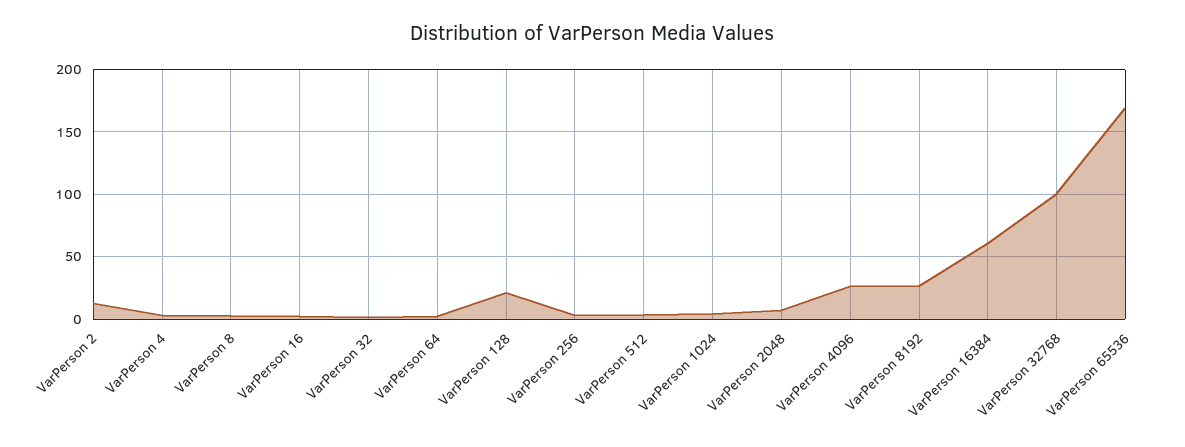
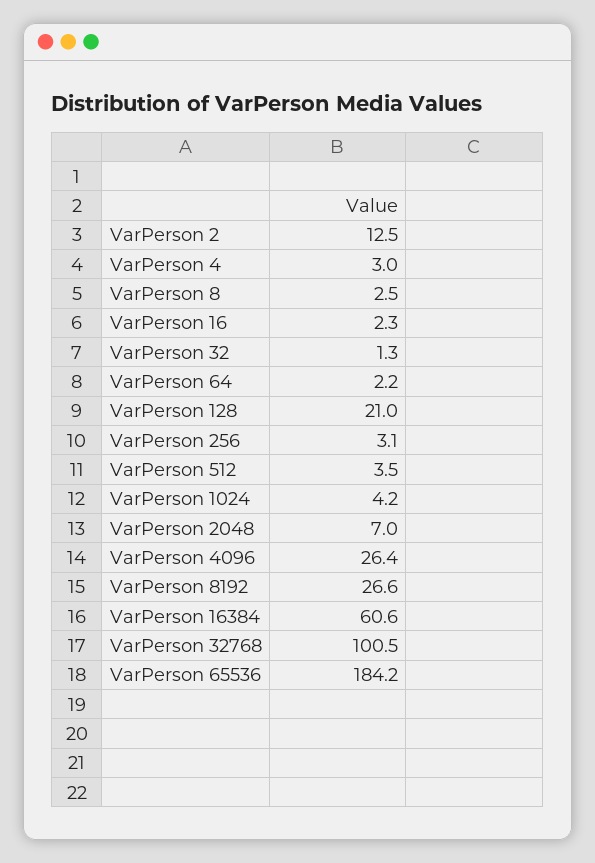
  {
    "VarPerson 2": 12.5,
    "VarPerson 4": 3,
    "VarPerson 8": 2.5,
    "VarPerson 16": 2.3,
    "VarPerson 32": 1.3,
    "VarPerson 64": 2.2,
    "VarPerson 128": 21,
    "VarPerson 256": 3.1,
    "VarPerson 512": 3.5,
    "VarPerson 1024": 4.2,
    "VarPerson 2048": 7,
    "VarPerson 4096": 26.4,
    "VarPerson 8192": 26.6,
    "VarPerson 16384": 60.6,
    "VarPerson 32768": 100.5,
-   "VarPerson 65536": 170
+   "VarPerson 65536": 184.2
  }

